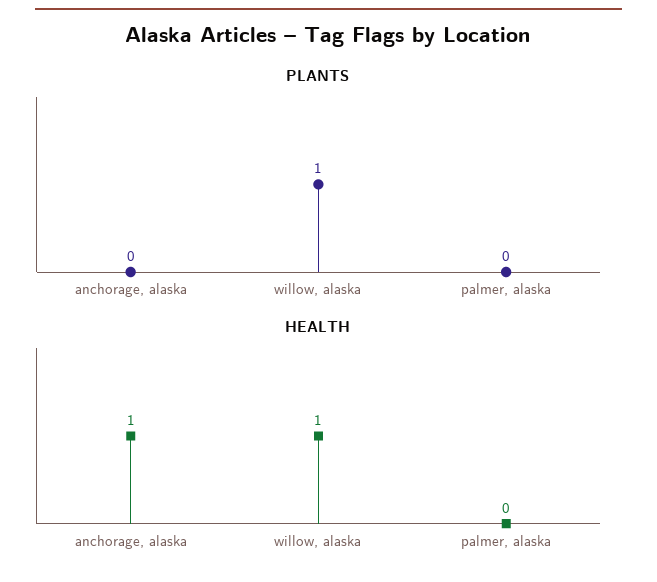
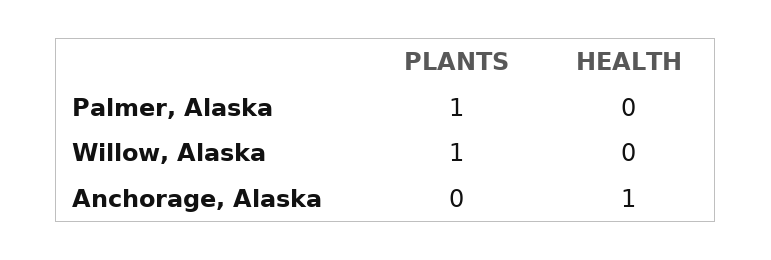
  {
    "PLANTS": {
      "anchorage, alaska": 0,
      "willow, alaska": 1,
-     "palmer, alaska": 0
+     "palmer, alaska": 1
    },
    "HEALTH": {
      "anchorage, alaska": 1,
-     "willow, alaska": 1,
+     "willow, alaska": 0,
      "palmer, alaska": 0
    }
  }

